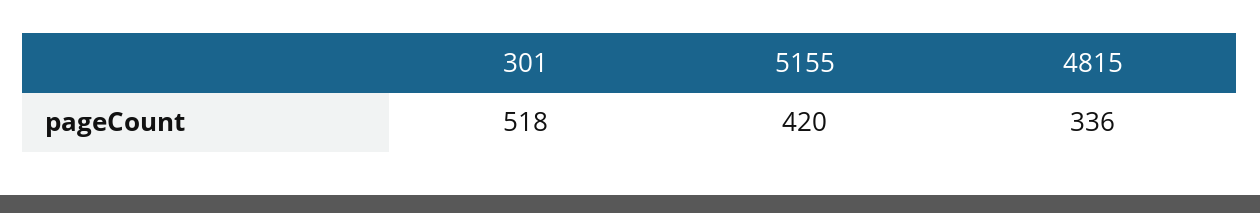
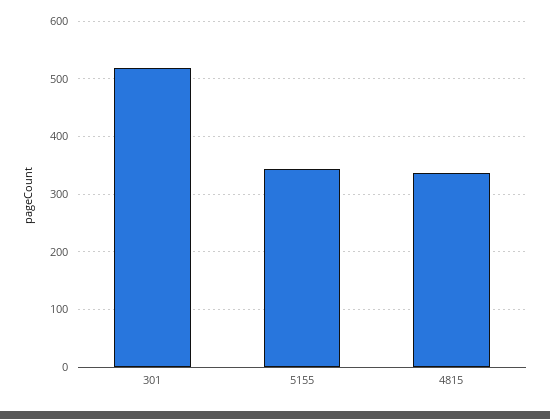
  {
    "301": 518,
-   "5155": 420,
+   "5155": 340,
    "4815": 336
  }

